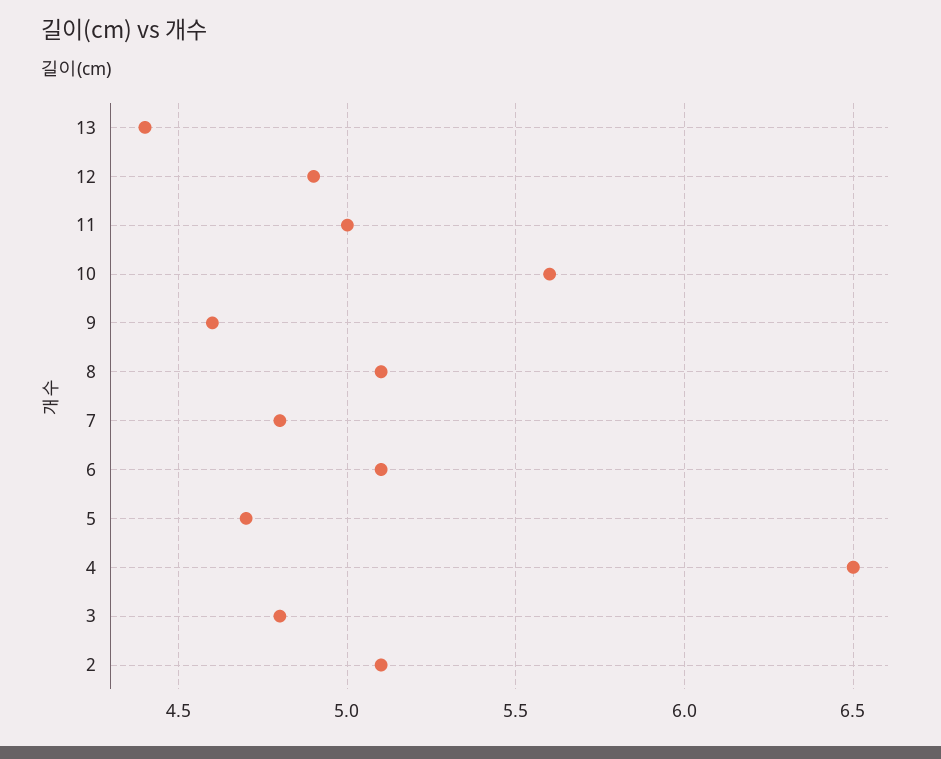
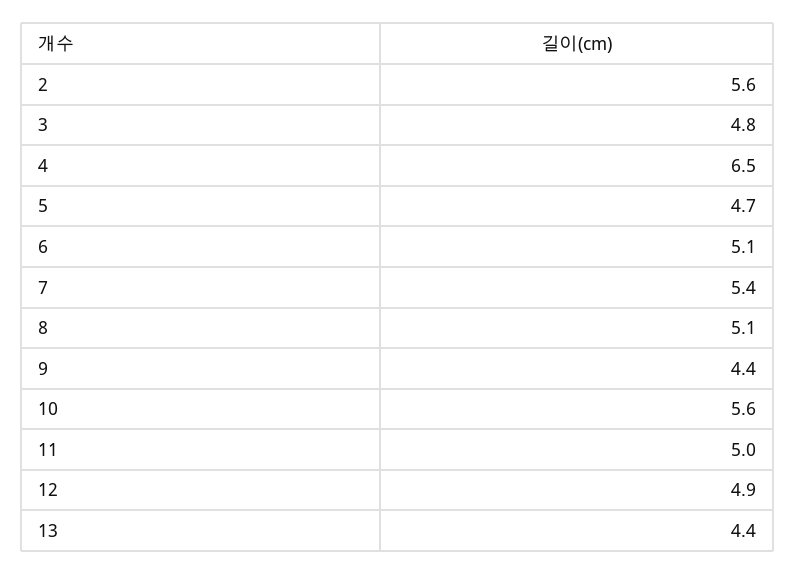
  {
    "13": 4.4,
    "12": 4.9,
    "11": 5,
    "10": 5.6,
-   "9": 4.6,
+   "9": 4.4,
    "8": 5.1,
-   "7": 4.8,
+   "7": 5.4,
    "6": 5.1,
    "5": 4.7,
    "4": 6.5,
    "3": 4.8,
-   "2": 5.1
+   "2": 5.6
  }

